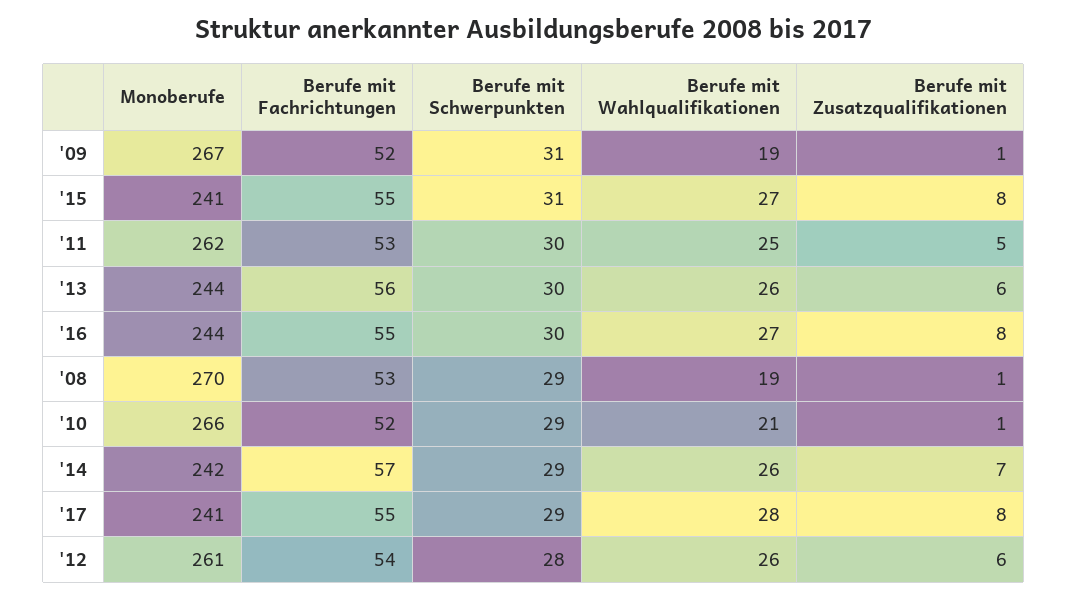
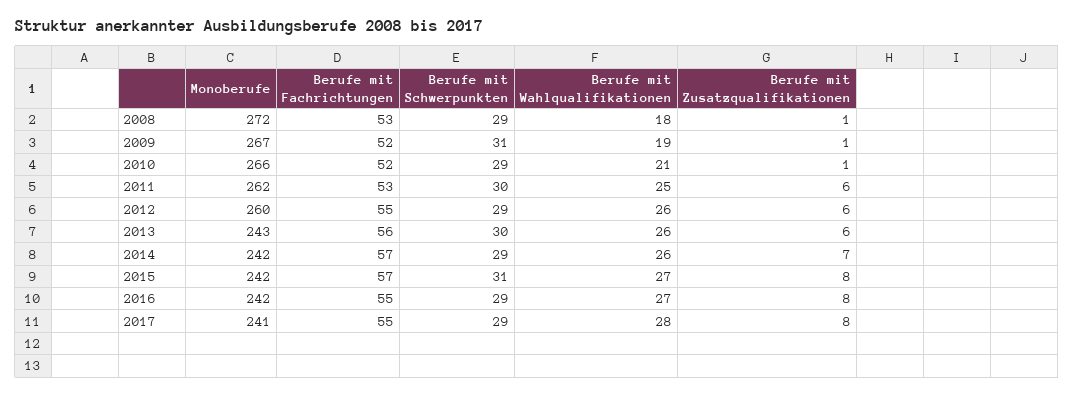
  {
    "Monoberufe": {
      "'09": 267,
-     "'15": 241,
+     "'15": 242,
      "'11": 262,
-     "'13": 244,
+     "'13": 243,
-     "'16": 244,
+     "'16": 242,
-     "'08": 270,
+     "'08": 272,
      "'10": 266,
      "'14": 242,
      "'17": 241,
-     "'12": 261
+     "'12": 260
    },
    "Berufe mit Fachrichtungen": {
      "'09": 52,
-     "'15": 55,
+     "'15": 57,
      "'11": 53,
      "'13": 56,
      "'16": 55,
      "'08": 53,
      "'10": 52,
      "'14": 57,
      "'17": 55,
-     "'12": 54
+     "'12": 55
    },
    "Berufe mit Schwerpunkten": {
      "'09": 31,
      "'15": 31,
      "'11": 30,
      "'13": 30,
-     "'16": 30,
+     "'16": 29,
      "'08": 29,
      "'10": 29,
      "'14": 29,
      "'17": 29,
-     "'12": 28
+     "'12": 29
    },
    "Berufe mit Wahlqualifikationen": {
      "'09": 19,
      "'15": 27,
      "'11": 25,
      "'13": 26,
      "'16": 27,
-     "'08": 19,
+     "'08": 18,
      "'10": 21,
      "'14": 26,
      "'17": 28,
      "'12": 26
    },
    "Berufe mit Zusatzqualifikationen": {
      "'09": 1,
      "'15": 8,
-     "'11": 5,
+     "'11": 6,
      "'13": 6,
      "'16": 8,
      "'08": 1,
      "'10": 1,
      "'14": 7,
      "'17": 8,
      "'12": 6
    }
  }

